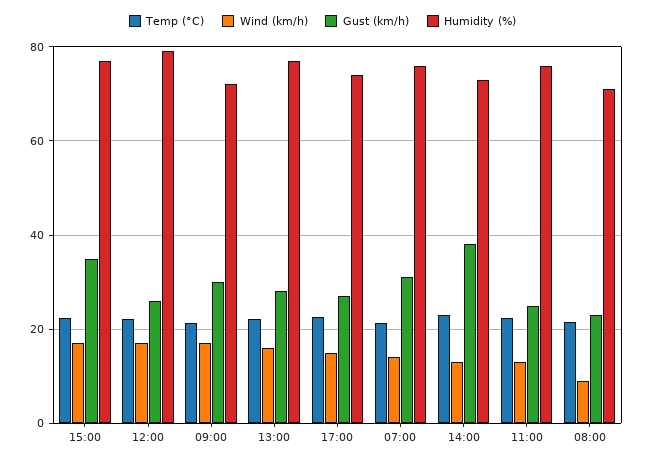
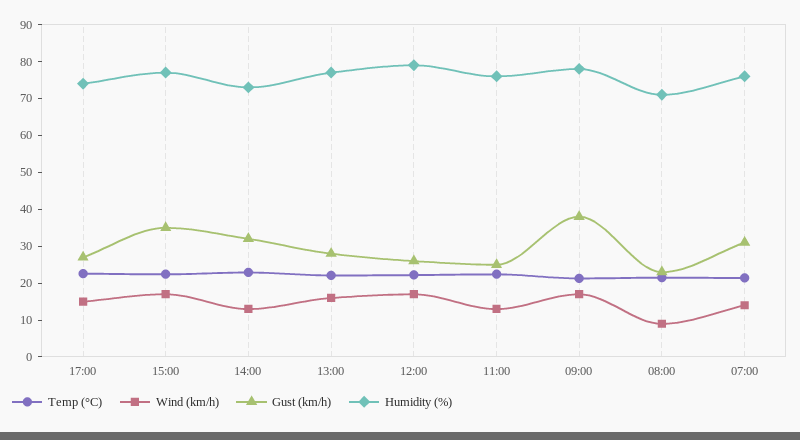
  {
    "Temp (°C)": {
      "15:00": 22,
      "12:00": 22,
      "09:00": 22,
      "13:00": 22,
      "17:00": 22,
      "07:00": 22,
      "14:00": 22,
      "11:00": 22,
      "08:00": 22
    },
    "Wind (km/h)": {
      "15:00": 18,
      "12:00": 18,
      "09:00": 18,
      "13:00": 16,
      "17:00": 16,
      "07:00": 14,
      "14:00": 14,
      "11:00": 14,
      "08:00": 10
    },
    "Gust (km/h)": {
      "15:00": 36,
      "12:00": 26,
-     "09:00": 30,
+     "09:00": 37.5,
      "13:00": 28,
      "17:00": 28,
      "07:00": 32,
-     "14:00": 38,
+     "14:00": 32.5,
      "11:00": 26,
      "08:00": 24
    },
    "Humidity (%)": {
      "15:00": 78,
      "12:00": 80,
-     "09:00": 72,
+     "09:00": 77.5,
      "13:00": 78,
      "17:00": 74,
      "07:00": 76,
      "14:00": 74,
      "11:00": 76,
      "08:00": 72
    }
  }

